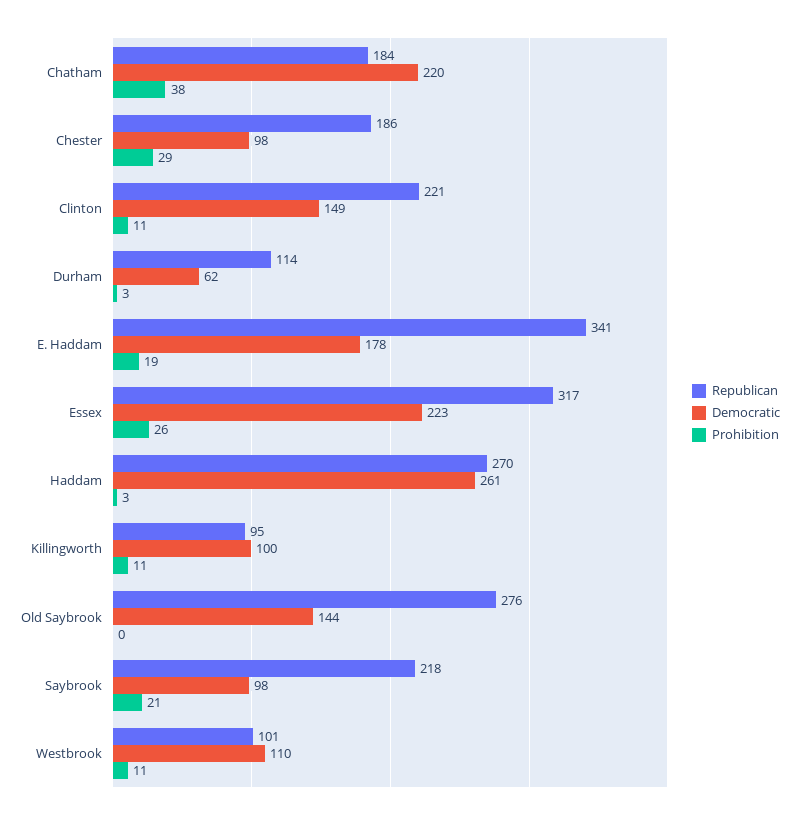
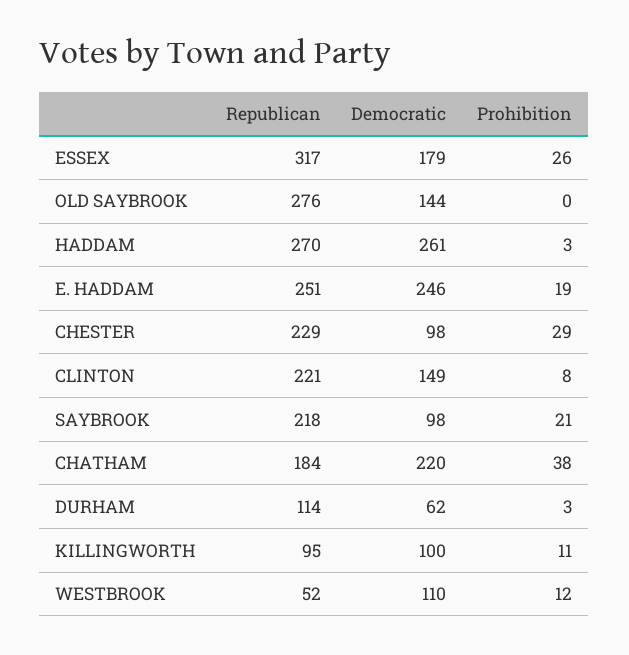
  {
    "Republican": {
      "Chatham": 184,
-     "Chester": 186,
+     "Chester": 229,
      "Clinton": 221,
      "Durham": 114,
-     "E. Haddam": 341,
+     "E. Haddam": 251,
      "Essex": 317,
      "Haddam": 270,
      "Killingworth": 95,
      "Old Saybrook": 276,
      "Saybrook": 218,
-     "Westbrook": 101
+     "Westbrook": 52
    },
    "Democratic": {
      "Chatham": 220,
      "Chester": 98,
      "Clinton": 149,
      "Durham": 62,
-     "E. Haddam": 178,
+     "E. Haddam": 246,
-     "Essex": 223,
+     "Essex": 179,
      "Haddam": 261,
      "Killingworth": 100,
      "Old Saybrook": 144,
      "Saybrook": 98,
      "Westbrook": 110
    },
    "Prohibition": {
      "Chatham": 38,
      "Chester": 29,
-     "Clinton": 11,
+     "Clinton": 8,
      "Durham": 3,
      "E. Haddam": 19,
      "Essex": 26,
      "Haddam": 3,
      "Killingworth": 11,
      "Old Saybrook": 0,
      "Saybrook": 21,
-     "Westbrook": 11
+     "Westbrook": 12
    }
  }

